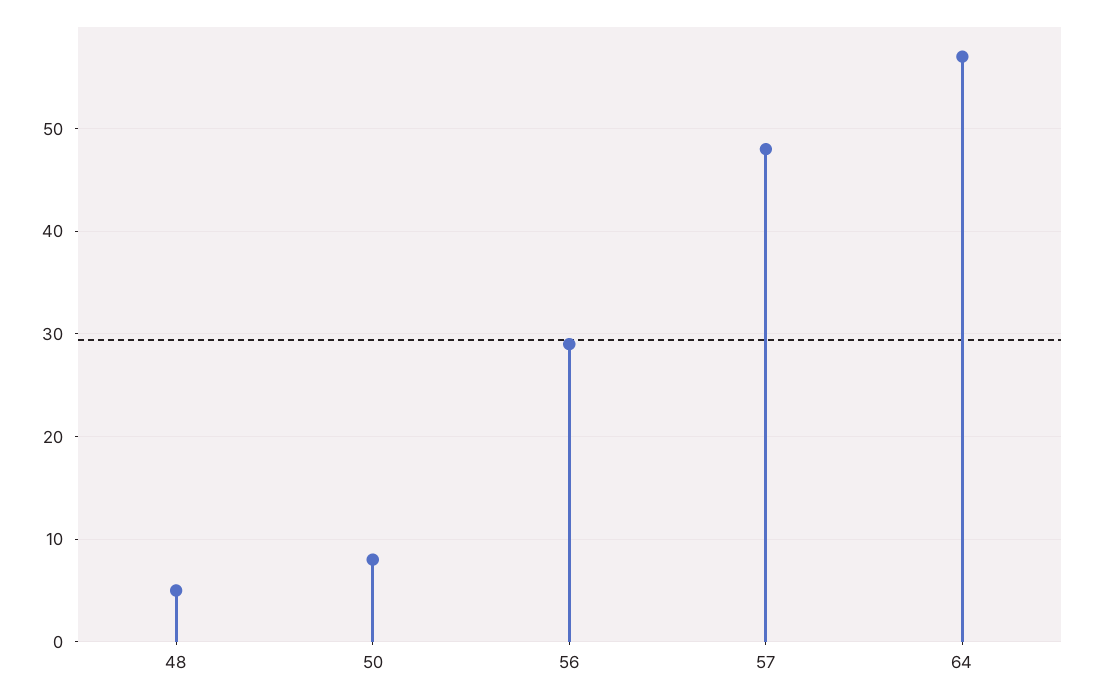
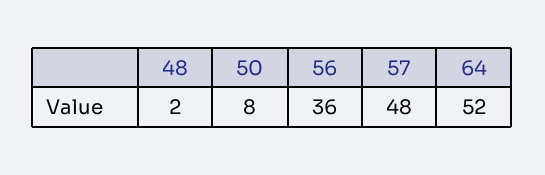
  {
-   "48": 5,
+   "48": 2,
    "50": 8,
-   "56": 29,
+   "56": 36,
    "57": 48,
-   "64": 57
+   "64": 52
  }

